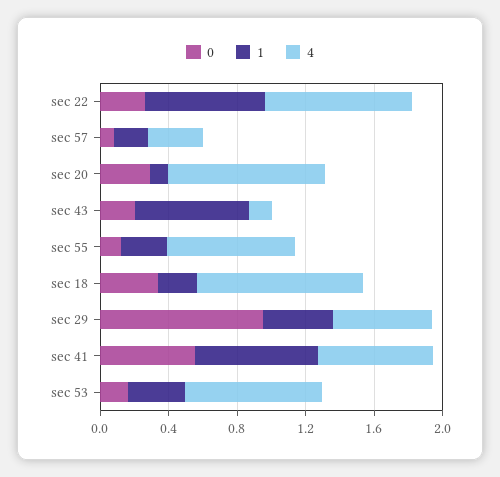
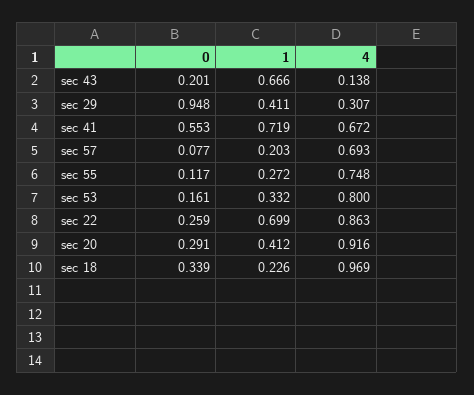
  {
    "0": {
      "sec 22": 0.259,
      "sec 57": 0.077,
      "sec 20": 0.291,
      "sec 43": 0.201,
      "sec 55": 0.117,
      "sec 18": 0.339,
      "sec 29": 0.948,
      "sec 41": 0.553,
      "sec 53": 0.161
    },
    "1": {
      "sec 22": 0.699,
      "sec 57": 0.203,
-     "sec 20": 0.1,
+     "sec 20": 0.412,
      "sec 43": 0.666,
      "sec 55": 0.272,
      "sec 18": 0.226,
      "sec 29": 0.411,
      "sec 41": 0.719,
      "sec 53": 0.332
    },
    "4": {
      "sec 22": 0.863,
-     "sec 57": 0.3,
+     "sec 57": 0.693,
      "sec 20": 0.916,
      "sec 43": 0.138,
      "sec 55": 0.748,
      "sec 18": 0.969,
-     "sec 29": 0.6,
+     "sec 29": 0.307,
      "sec 41": 0.672,
      "sec 53": 0.8
    }
  }

